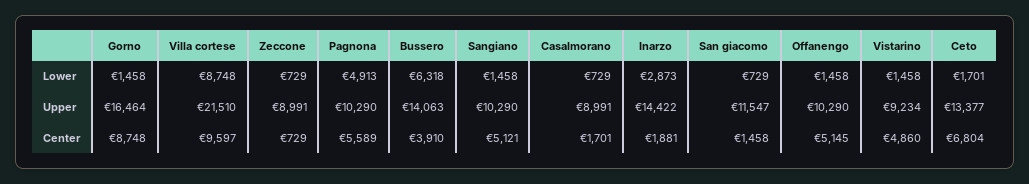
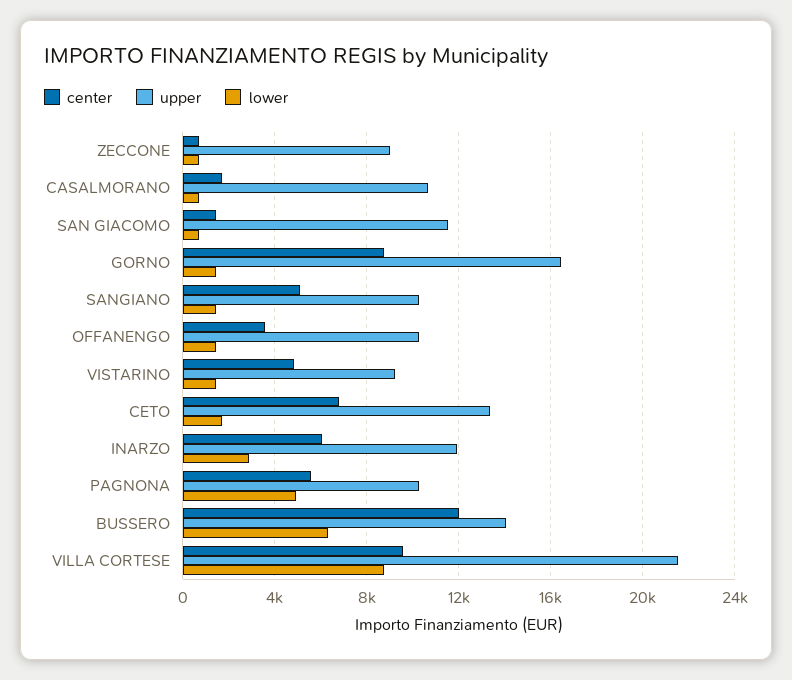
  {
    "Lower": {
      "Gorno": 1458,
      "Villa cortese": 8748,
      "Zeccone": 729,
      "Pagnona": 4913,
      "Bussero": 6318,
      "Sangiano": 1458,
      "Casalmorano": 729,
      "Inarzo": 2873,
      "San giacomo": 729,
      "Offanengo": 1458,
      "Vistarino": 1458,
      "Ceto": 1701
    },
    "Upper": {
      "Gorno": 16464,
      "Villa cortese": 21510,
      "Zeccone": 8991,
      "Pagnona": 10290,
      "Bussero": 14063,
      "Sangiano": 10290,
-     "Casalmorano": 8991,
+     "Casalmorano": 10500,
-     "Inarzo": 14422,
+     "Inarzo": 12000,
      "San giacomo": 11547,
      "Offanengo": 10290,
      "Vistarino": 9234,
      "Ceto": 13377
    },
    "Center": {
      "Gorno": 8748,
      "Villa cortese": 9597,
      "Zeccone": 729,
      "Pagnona": 5589,
-     "Bussero": 3910,
+     "Bussero": 12000,
      "Sangiano": 5121,
      "Casalmorano": 1701,
-     "Inarzo": 1881,
+     "Inarzo": 6000,
      "San giacomo": 1458,
-     "Offanengo": 5145,
+     "Offanengo": 3500,
      "Vistarino": 4860,
      "Ceto": 6804
    }
  }

